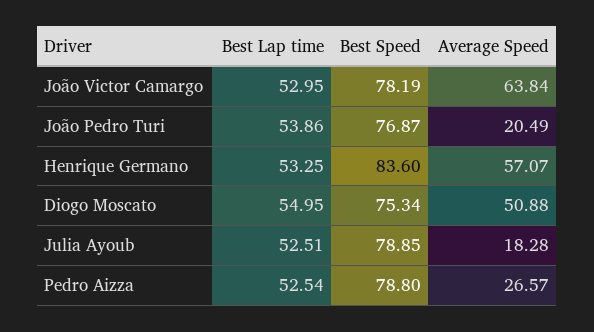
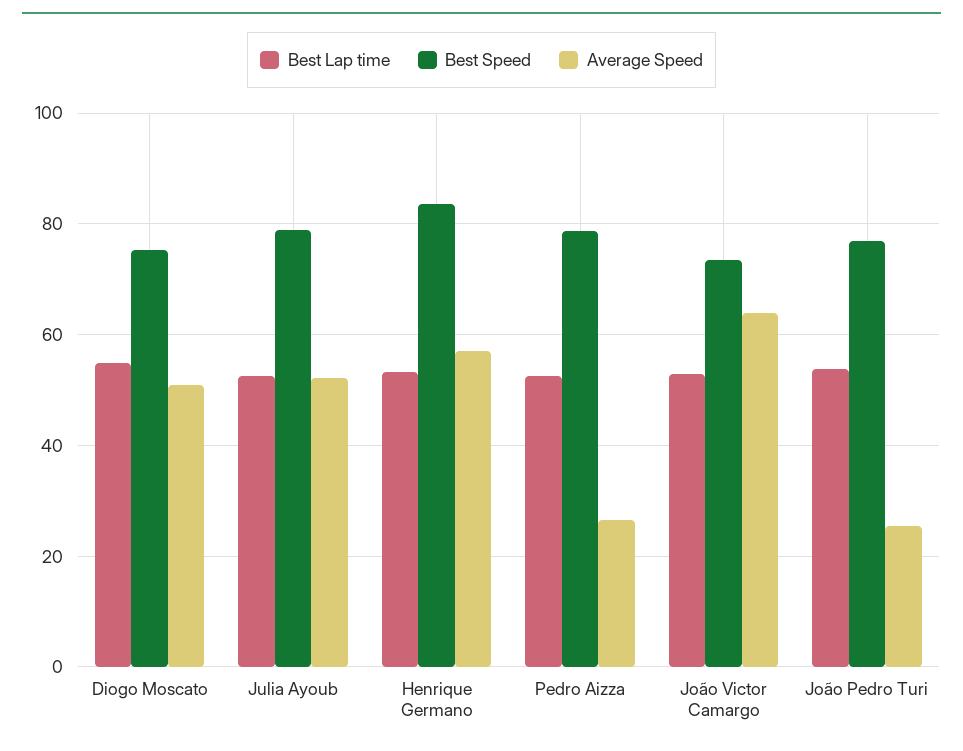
  {
    "Best Lap time": {
      "João Victor Camargo": 52.95,
      "João Pedro Turi": 53.86,
      "Henrique Germano": 53.25,
      "Diogo Moscato": 54.95,
      "Julia Ayoub": 52.51,
      "Pedro Aizza": 52.54
    },
    "Best Speed": {
-     "João Victor Camargo": 78.19,
+     "João Victor Camargo": 74,
      "João Pedro Turi": 76.87,
      "Henrique Germano": 83.6,
      "Diogo Moscato": 75.34,
      "Julia Ayoub": 78.85,
      "Pedro Aizza": 78.8
    },
    "Average Speed": {
      "João Victor Camargo": 63.84,
-     "João Pedro Turi": 20.49,
+     "João Pedro Turi": 26,
      "Henrique Germano": 57.07,
      "Diogo Moscato": 50.88,
-     "Julia Ayoub": 18.28,
+     "Julia Ayoub": 52,
      "Pedro Aizza": 26.57
    }
  }

